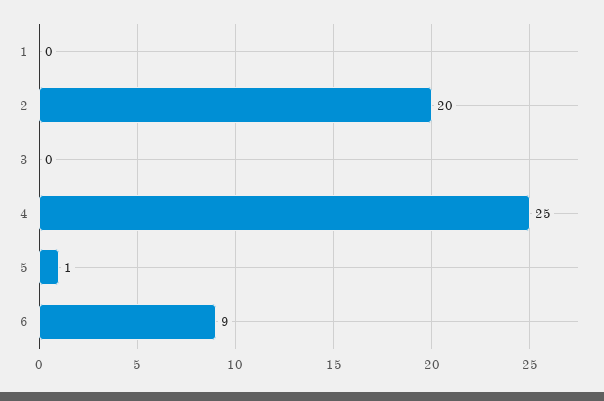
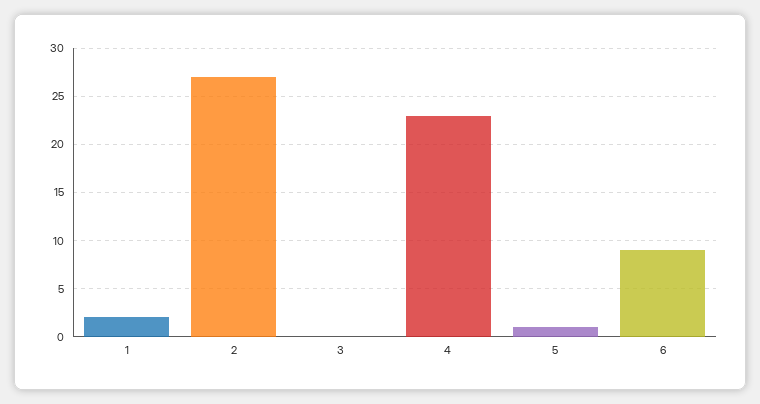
  {
-   "1": 0,
+   "1": 2,
-   "2": 20,
+   "2": 27,
    "3": 0,
-   "4": 25,
+   "4": 23,
    "5": 1,
    "6": 9
  }

